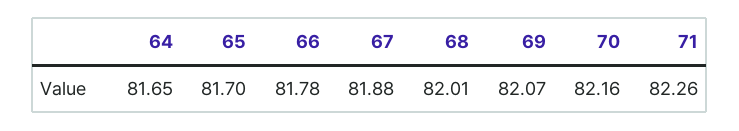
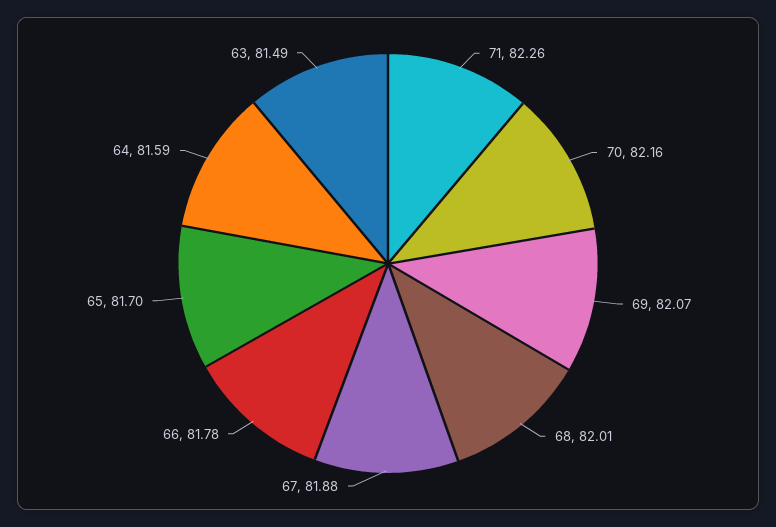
  {
-   "64": 81.65,
+   "64": 81.59,
    "65": 81.7,
    "66": 81.78,
    "67": 81.88,
    "68": 82.01,
    "69": 82.07,
    "70": 82.16,
-   "71": 82.26
+   "71": 82.26,
+   "63": 81.49
  }

